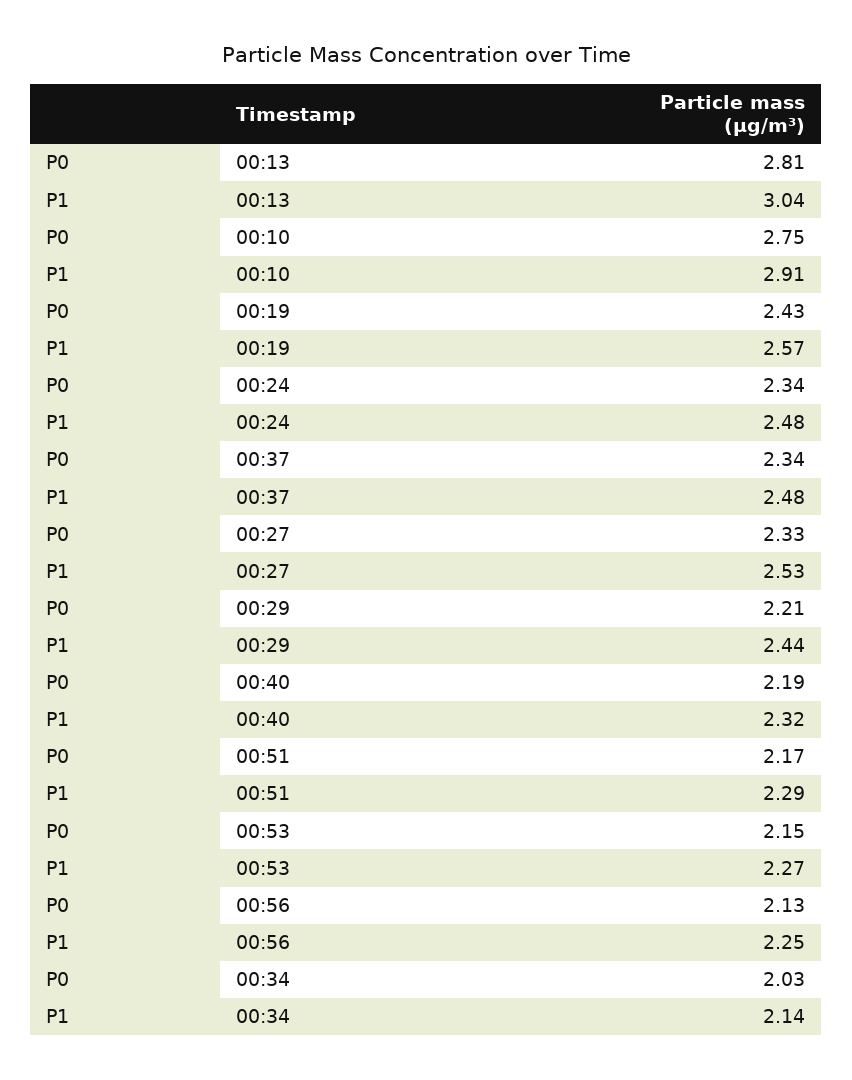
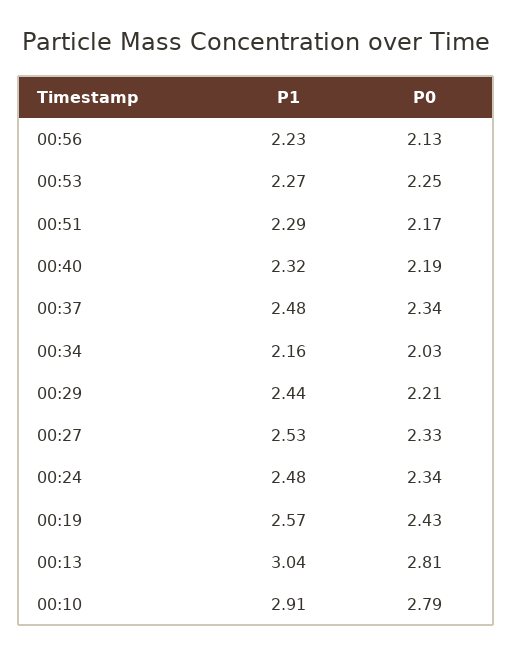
  {
    "P0": {
      "00:13": 2.81,
-     "00:10": 2.75,
+     "00:10": 2.79,
      "00:19": 2.43,
      "00:24": 2.34,
      "00:37": 2.34,
      "00:27": 2.33,
      "00:29": 2.21,
      "00:40": 2.19,
      "00:51": 2.17,
-     "00:53": 2.15,
+     "00:53": 2.25,
      "00:56": 2.13,
      "00:34": 2.03
    },
    "P1": {
      "00:13": 3.04,
      "00:10": 2.91,
      "00:19": 2.57,
      "00:24": 2.48,
      "00:37": 2.48,
      "00:27": 2.53,
      "00:29": 2.44,
      "00:40": 2.32,
      "00:51": 2.29,
      "00:53": 2.27,
-     "00:56": 2.25,
+     "00:56": 2.23,
-     "00:34": 2.14
+     "00:34": 2.16
    }
  }

